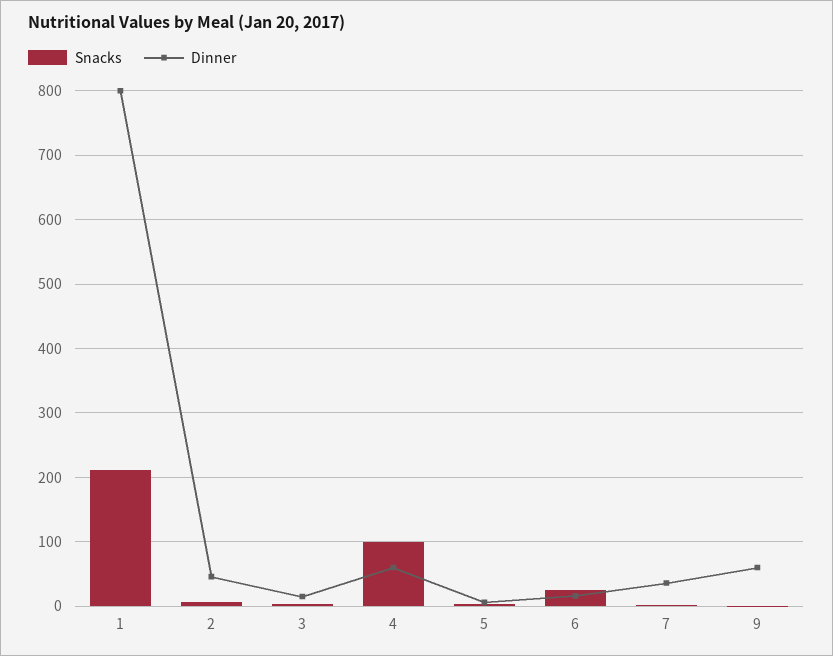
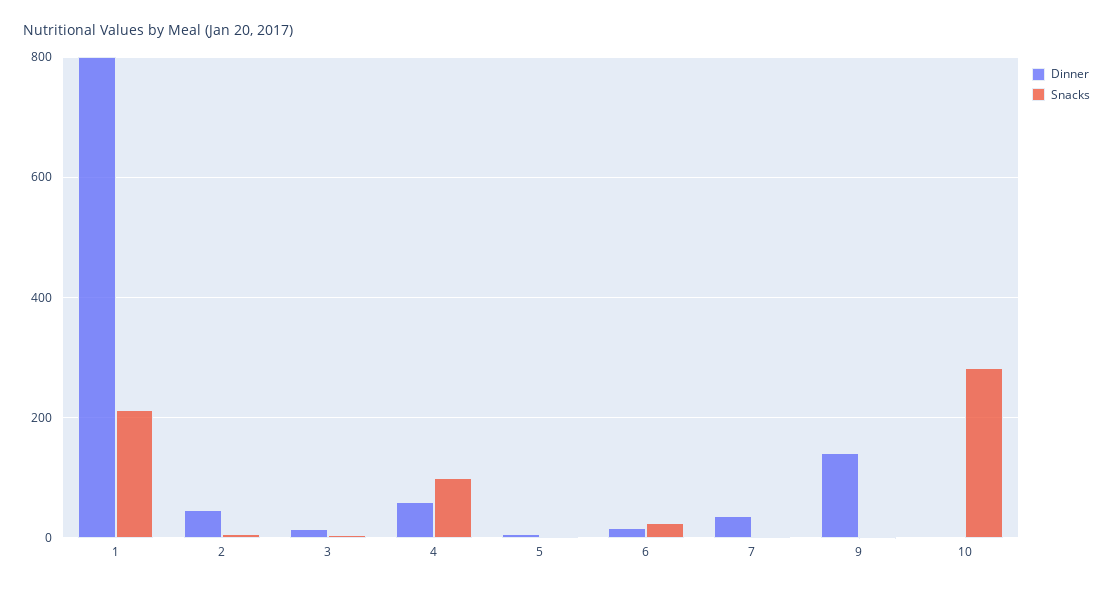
  {
    "Snacks": {
      "1": 210,
      "2": 10,
      "3": 0,
      "4": 100,
      "5": 0,
      "6": 30,
      "7": 0,
-     "9": 0
+     "9": 0,
+     "10": 280
    },
    "Dinner": {
      "1": 800,
      "2": 50,
      "3": 20,
      "4": 60,
      "5": 10,
      "6": 20,
      "7": 40,
-     "9": 60
+     "9": 140,
+     "10": 0
    }
  }

